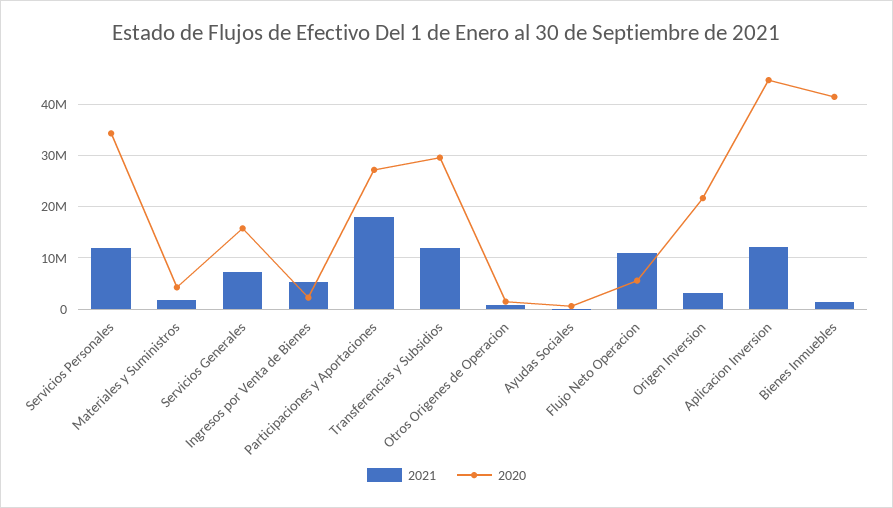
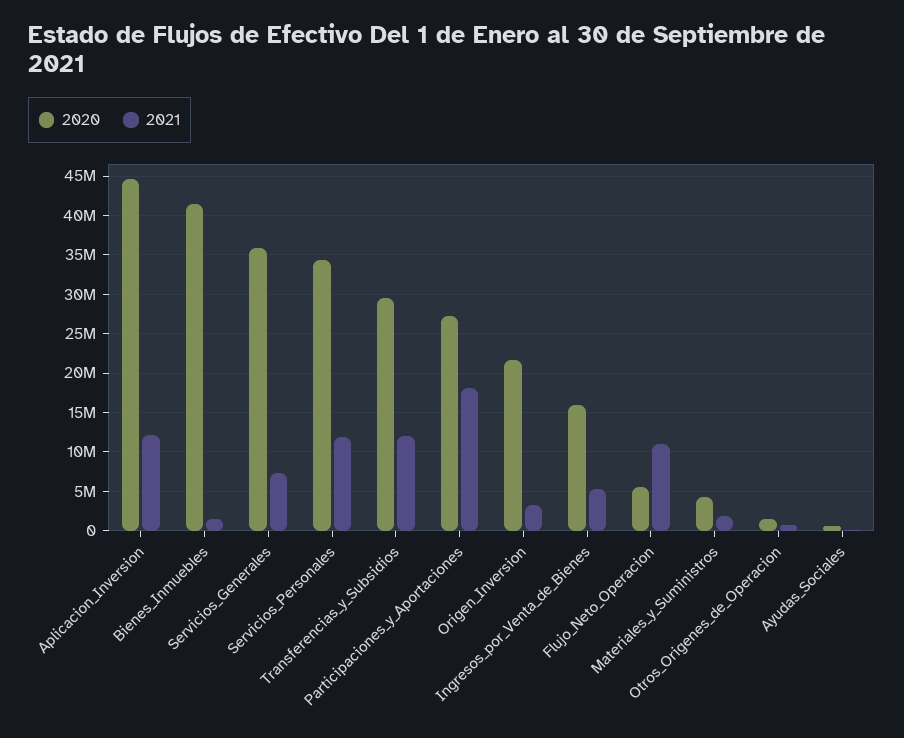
  {
    "2021": {
      "Servicios Personales": 12000000,
      "Materiales y Suministros": 2000000,
      "Servicios Generales": 7000000,
      "Ingresos por Venta de Bienes": 5000000,
      "Participaciones y Aportaciones": 18000000,
      "Transferencias y Subsidios": 12000000,
      "Otros Origenes de Operacion": 1000000,
      "Ayudas Sociales": 0,
      "Flujo Neto Operacion": 11000000,
      "Origen Inversion": 3000000,
      "Aplicacion Inversion": 12000000,
      "Bienes Inmuebles": 1000000
    },
    "2020": {
      "Servicios Personales": 34000000,
      "Materiales y Suministros": 4000000,
-     "Servicios Generales": 16000000,
+     "Servicios Generales": 36000000,
-     "Ingresos por Venta de Bienes": 2000000,
+     "Ingresos por Venta de Bienes": 16000000,
      "Participaciones y Aportaciones": 27000000,
      "Transferencias y Subsidios": 30000000,
      "Otros Origenes de Operacion": 2000000,
      "Ayudas Sociales": 1000000,
      "Flujo Neto Operacion": 6000000,
      "Origen Inversion": 22000000,
      "Aplicacion Inversion": 45000000,
      "Bienes Inmuebles": 41000000
    }
  }

